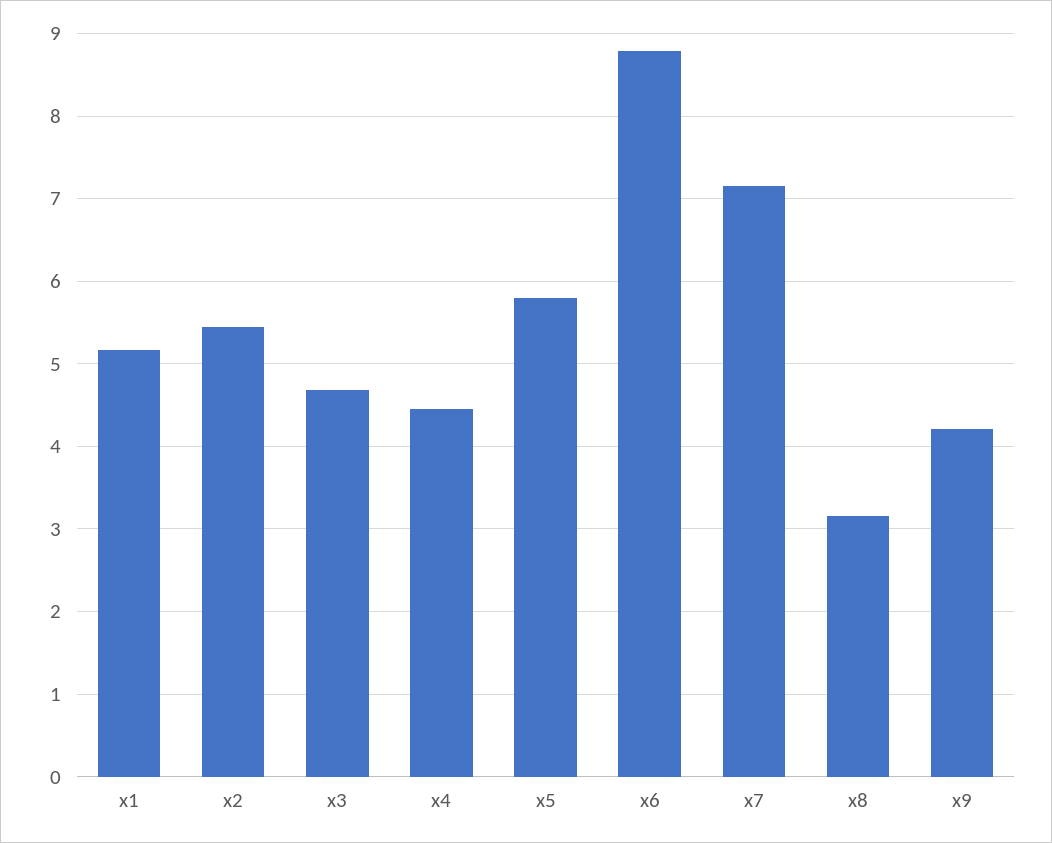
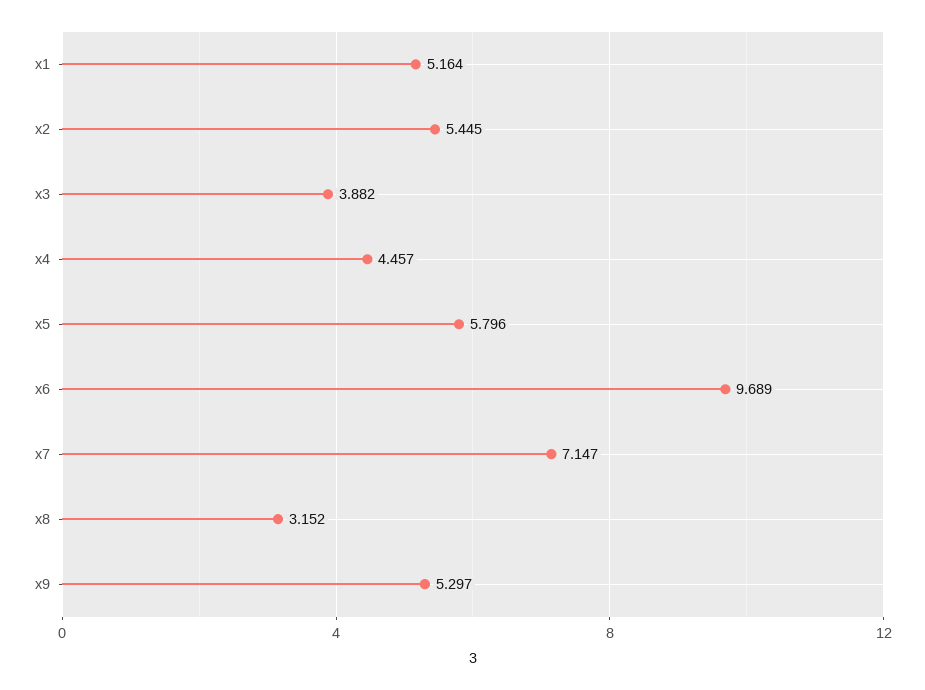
  {
    "x1": 5.164,
    "x2": 5.445,
-   "x3": 4.7,
+   "x3": 3.882,
    "x4": 4.457,
    "x5": 5.796,
-   "x6": 8.8,
+   "x6": 9.689,
    "x7": 7.147,
    "x8": 3.152,
-   "x9": 4.2
+   "x9": 5.297
  }

